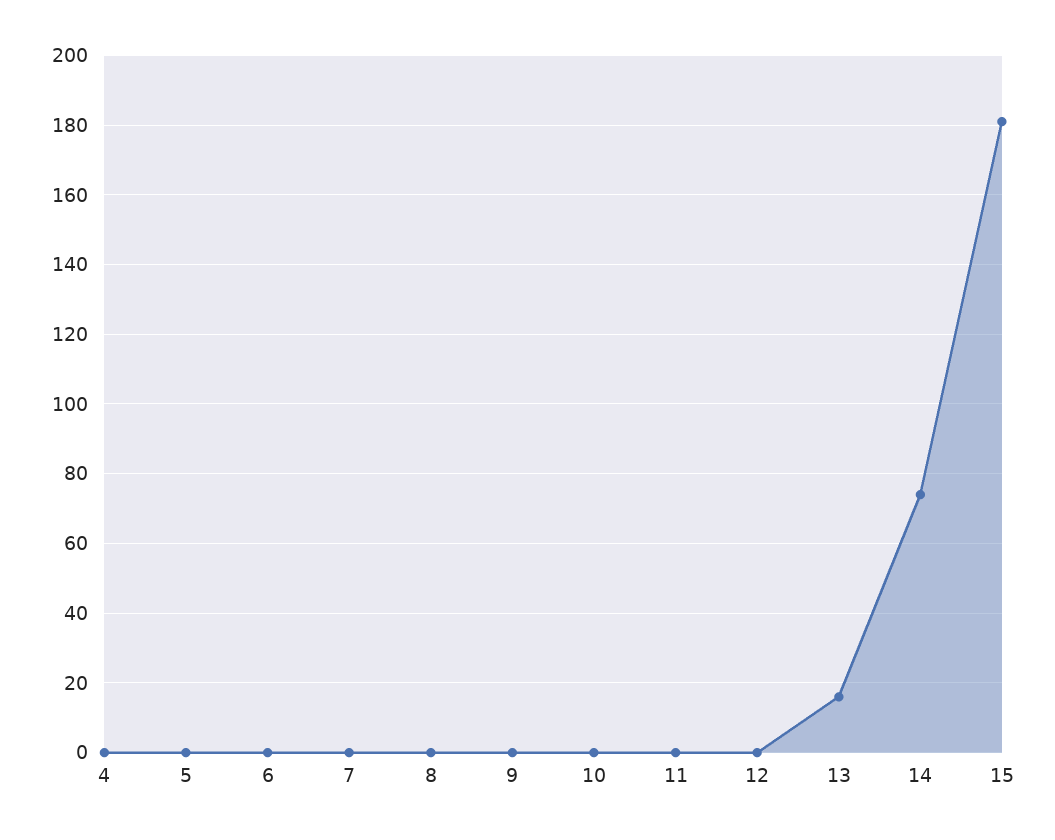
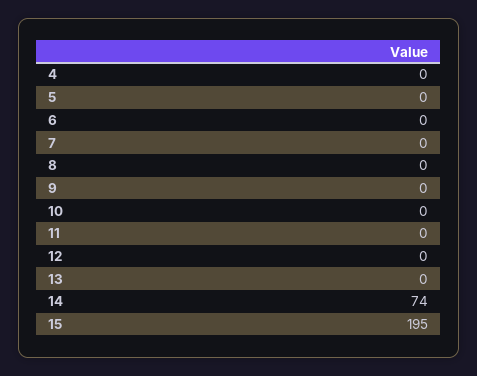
  {
    "4": 0,
    "5": 0,
    "6": 0,
    "7": 0,
    "8": 0,
    "9": 0,
    "10": 0,
    "11": 0,
    "12": 0,
-   "13": 15,
+   "13": 0,
    "14": 74,
-   "15": 180
+   "15": 195
  }

